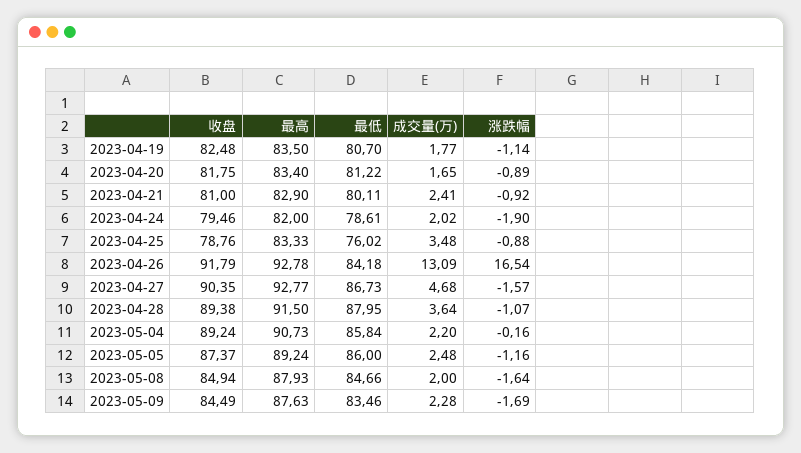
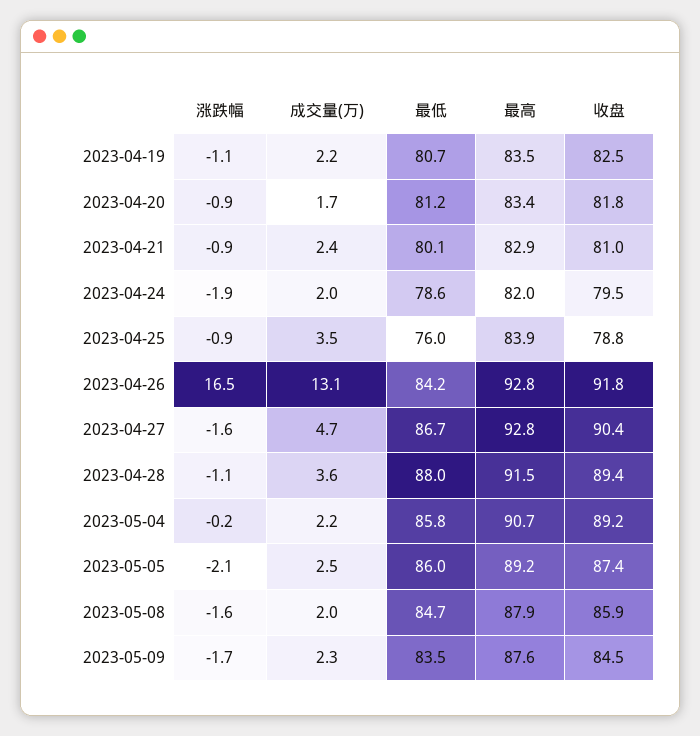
  {
    "收盘": {
      "2023-04-19": 82.48,
      "2023-04-20": 81.75,
      "2023-04-21": 81,
      "2023-04-24": 79.46,
      "2023-04-25": 78.76,
      "2023-04-26": 91.79,
      "2023-04-27": 90.35,
      "2023-04-28": 89.38,
      "2023-05-04": 89.24,
      "2023-05-05": 87.37,
-     "2023-05-08": 84.94,
+     "2023-05-08": 85.9,
      "2023-05-09": 84.49
    },
    "最高": {
      "2023-04-19": 83.5,
      "2023-04-20": 83.4,
      "2023-04-21": 82.9,
      "2023-04-24": 82,
-     "2023-04-25": 83.33,
+     "2023-04-25": 83.9,
      "2023-04-26": 92.78,
      "2023-04-27": 92.77,
      "2023-04-28": 91.5,
      "2023-05-04": 90.73,
      "2023-05-05": 89.24,
      "2023-05-08": 87.93,
      "2023-05-09": 87.63
    },
    "最低": {
      "2023-04-19": 80.7,
      "2023-04-20": 81.22,
      "2023-04-21": 80.11,
      "2023-04-24": 78.61,
      "2023-04-25": 76.02,
      "2023-04-26": 84.18,
      "2023-04-27": 86.73,
      "2023-04-28": 87.95,
      "2023-05-04": 85.84,
      "2023-05-05": 86,
      "2023-05-08": 84.66,
      "2023-05-09": 83.46
    },
    "成交量(万)": {
-     "2023-04-19": 1.77,
+     "2023-04-19": 2.2,
      "2023-04-20": 1.65,
      "2023-04-21": 2.41,
      "2023-04-24": 2.02,
      "2023-04-25": 3.48,
      "2023-04-26": 13.09,
      "2023-04-27": 4.68,
      "2023-04-28": 3.64,
      "2023-05-04": 2.2,
      "2023-05-05": 2.48,
      "2023-05-08": 2,
      "2023-05-09": 2.28
    },
    "涨跌幅": {
      "2023-04-19": -1.14,
      "2023-04-20": -0.89,
      "2023-04-21": -0.92,
      "2023-04-24": -1.9,
      "2023-04-25": -0.88,
      "2023-04-26": 16.54,
      "2023-04-27": -1.57,
      "2023-04-28": -1.07,
      "2023-05-04": -0.16,
-     "2023-05-05": -1.16,
+     "2023-05-05": -2.1,
      "2023-05-08": -1.64,
      "2023-05-09": -1.69
    }
  }

